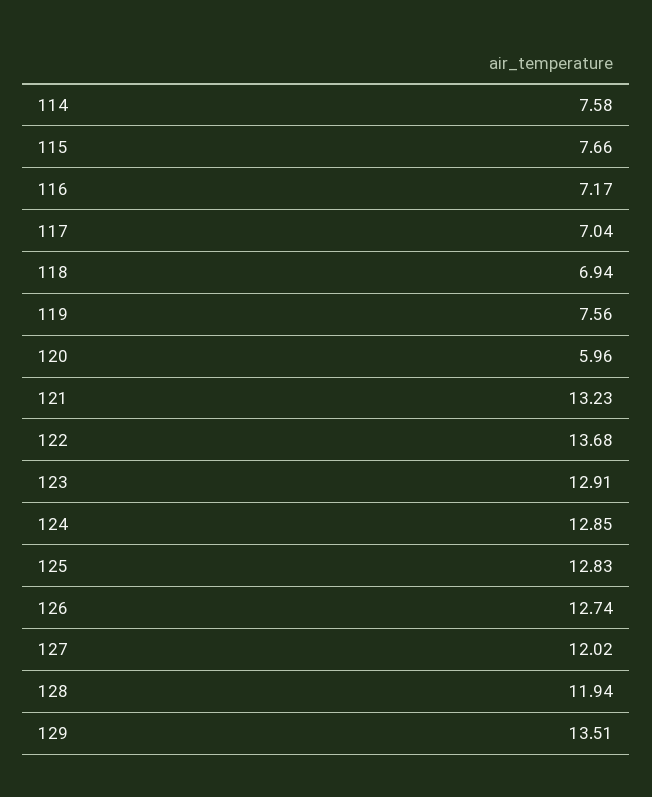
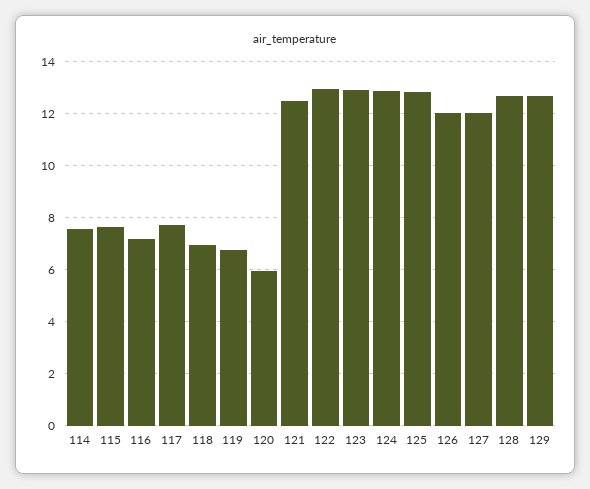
  {
    "114": 7.58,
    "115": 7.66,
    "116": 7.17,
-   "117": 7.04,
+   "117": 7.75,
    "118": 6.94,
-   "119": 7.56,
+   "119": 6.75,
    "120": 5.96,
-   "121": 13.23,
+   "121": 12.5,
-   "122": 13.68,
+   "122": 13,
    "123": 12.91,
    "124": 12.85,
    "125": 12.83,
-   "126": 12.74,
+   "126": 12,
    "127": 12.02,
-   "128": 11.94,
+   "128": 12.75,
-   "129": 13.51
+   "129": 12.75
  }

